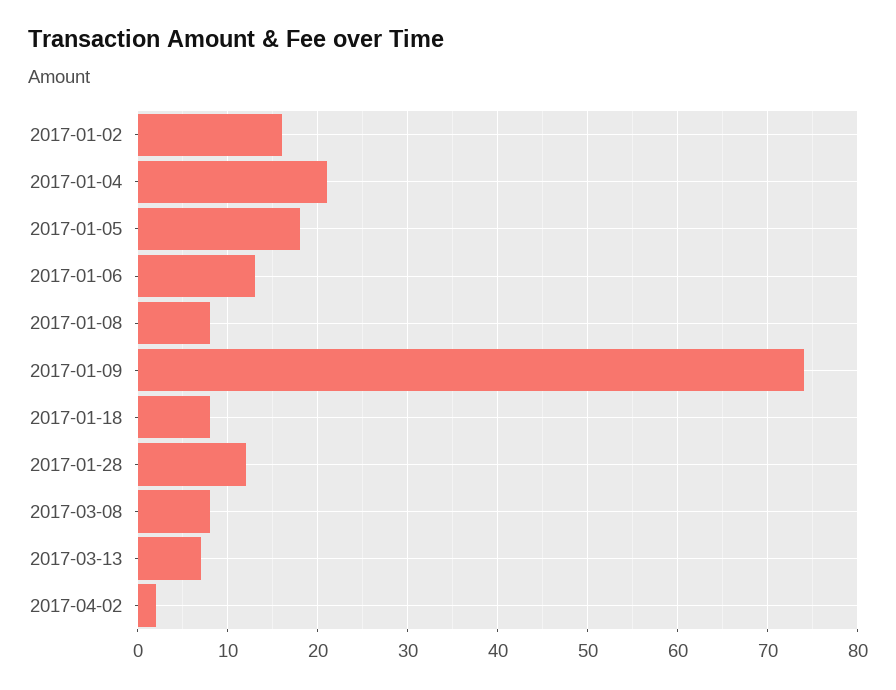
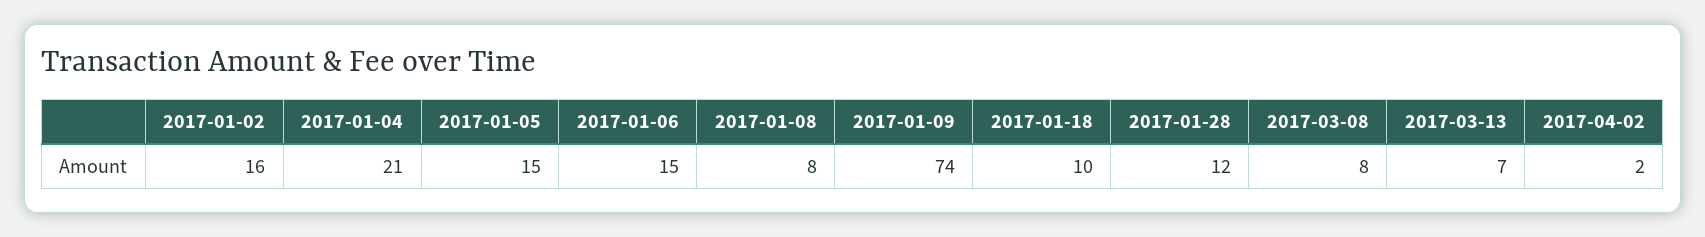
  {
    "2017-01-02": 16,
    "2017-01-04": 21,
-   "2017-01-05": 18,
+   "2017-01-05": 15,
-   "2017-01-06": 13,
+   "2017-01-06": 15,
    "2017-01-08": 8,
    "2017-01-09": 74,
-   "2017-01-18": 8,
+   "2017-01-18": 10,
    "2017-01-28": 12,
    "2017-03-08": 8,
    "2017-03-13": 7,
    "2017-04-02": 2
  }

